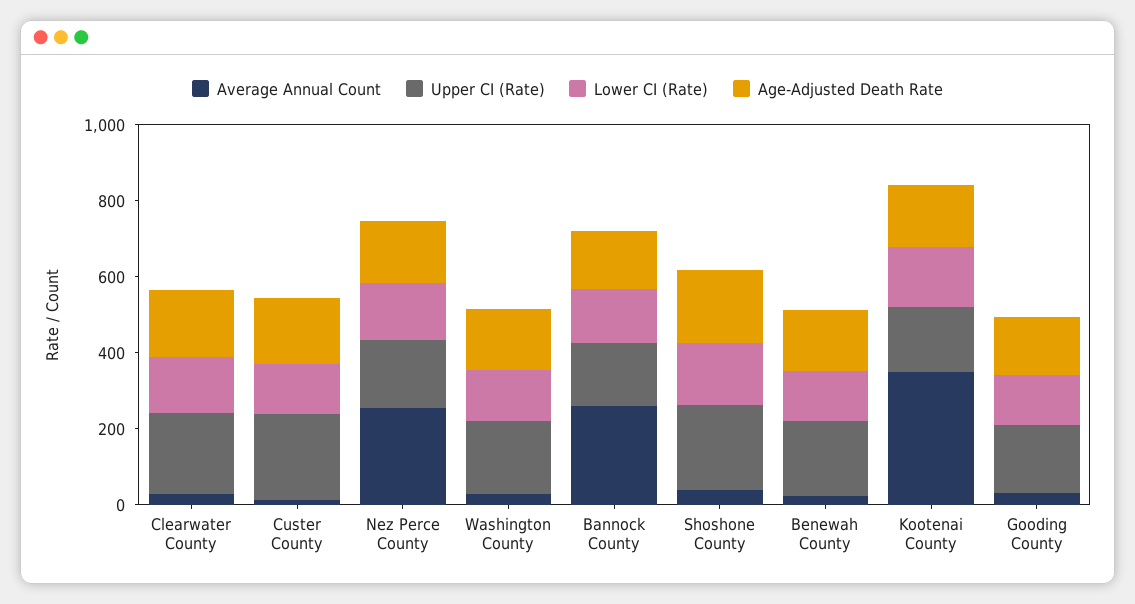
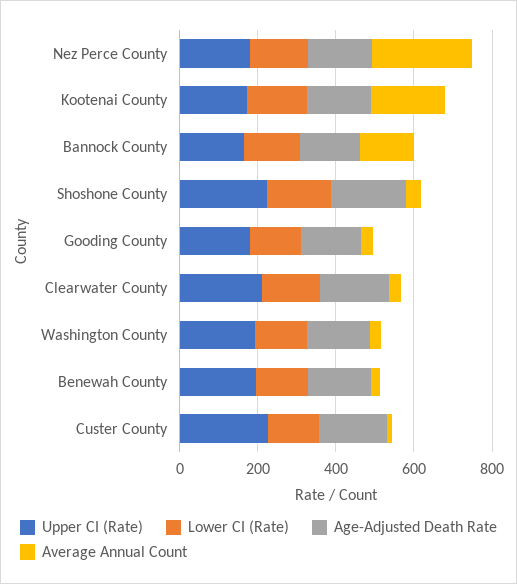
  {
    "Average Annual Count": {
      "Clearwater County": 50,
      "Custer County": 0,
      "Nez Perce County": 250,
      "Washington County": 50,
-     "Bannock County": 250,
+     "Bannock County": 150,
      "Shoshone County": 50,
      "Benewah County": 0,
-     "Kootenai County": 350,
+     "Kootenai County": 200,
      "Gooding County": 50
    },
    "Upper CI (Rate)": {
      "Clearwater County": 200,
      "Custer County": 250,
      "Nez Perce County": 200,
      "Washington County": 200,
      "Bannock County": 150,
      "Shoshone County": 200,
      "Benewah County": 200,
      "Kootenai County": 150,
      "Gooding County": 200
    },
    "Lower CI (Rate)": {
      "Clearwater County": 150,
      "Custer County": 150,
      "Nez Perce County": 150,
      "Washington County": 150,
      "Bannock County": 150,
      "Shoshone County": 150,
      "Benewah County": 150,
      "Kootenai County": 150,
      "Gooding County": 150
    },
    "Age-Adjusted Death Rate": {
      "Clearwater County": 200,
      "Custer County": 150,
      "Nez Perce County": 150,
      "Washington County": 150,
      "Bannock County": 150,
      "Shoshone County": 200,
      "Benewah County": 150,
      "Kootenai County": 150,
      "Gooding County": 150
    }
  }

